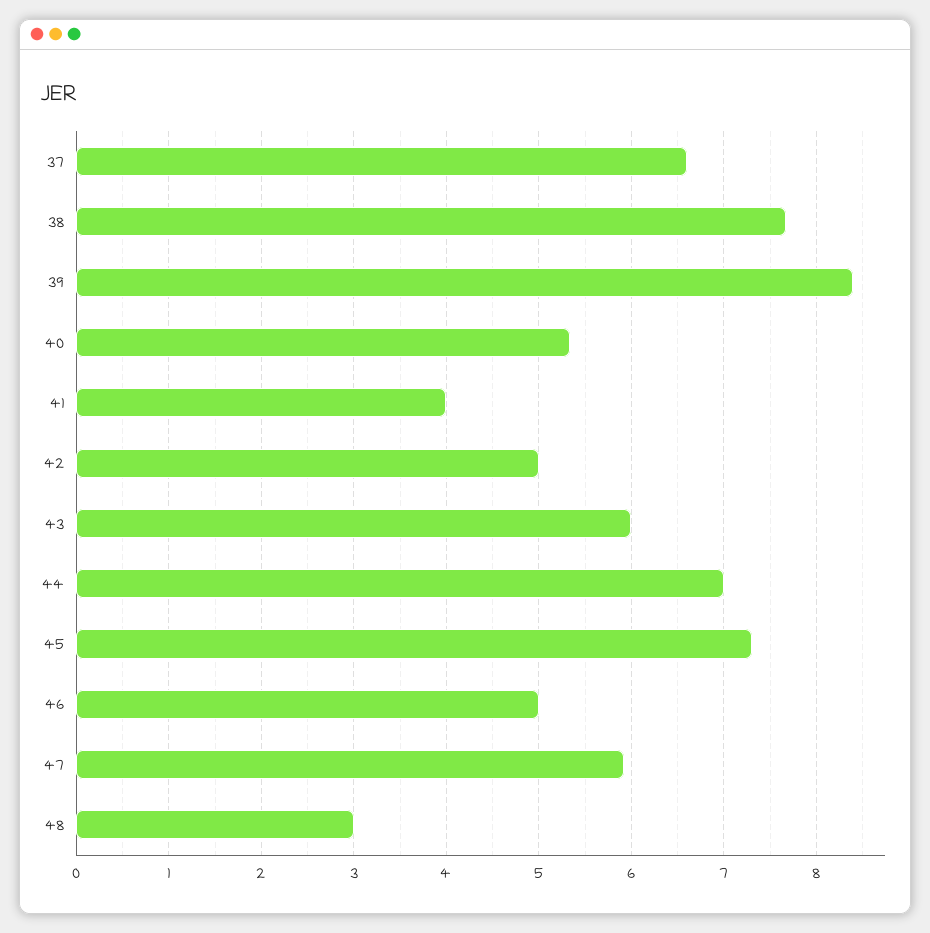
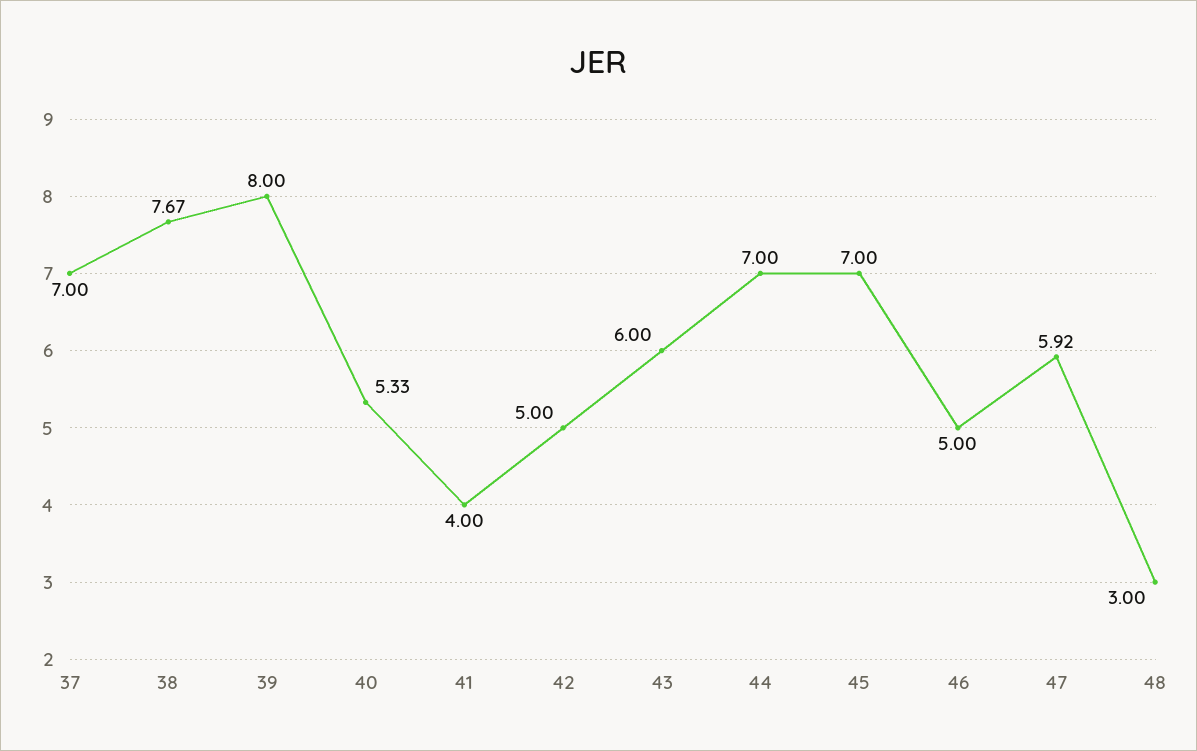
  {
-   "37": 6.6,
+   "37": 7,
    "38": 7.67,
-   "39": 8.4,
+   "39": 8,
    "40": 5.33,
    "41": 4,
    "42": 5,
    "43": 6,
    "44": 7,
-   "45": 7.3,
+   "45": 7,
    "46": 5,
    "47": 5.92,
    "48": 3
  }

